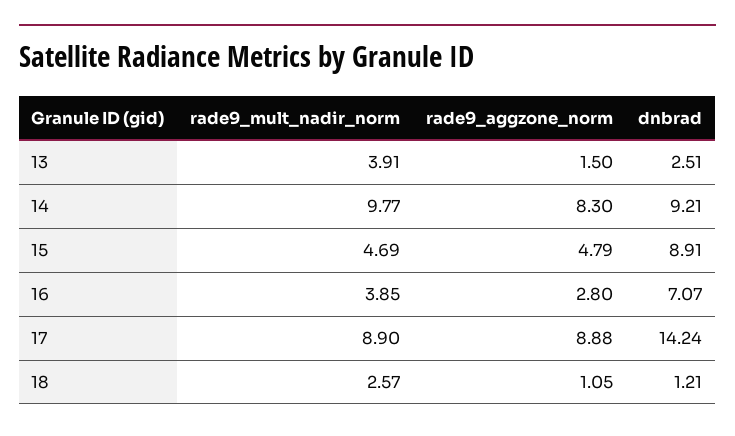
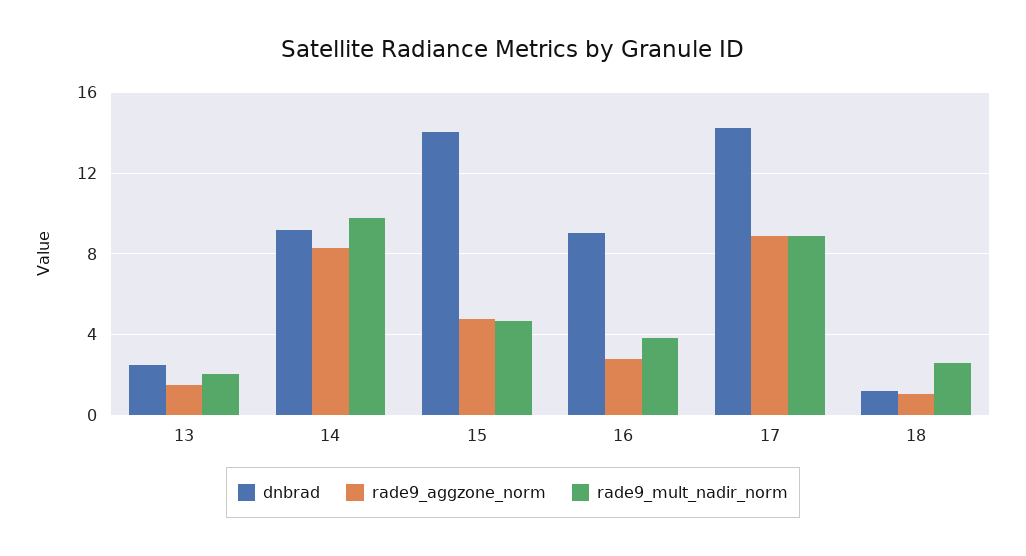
  {
    "rade9_mult_nadir_norm": {
-     "13": 3.91,
+     "13": 2,
      "14": 9.77,
      "15": 4.69,
      "16": 3.85,
      "17": 8.9,
      "18": 2.57
    },
    "rade9_aggzone_norm": {
      "13": 1.5,
      "14": 8.3,
      "15": 4.79,
      "16": 2.8,
      "17": 8.88,
      "18": 1.05
    },
    "dnbrad": {
      "13": 2.51,
      "14": 9.21,
-     "15": 8.91,
+     "15": 14,
-     "16": 7.07,
+     "16": 9,
      "17": 14.24,
      "18": 1.21
    }
  }

